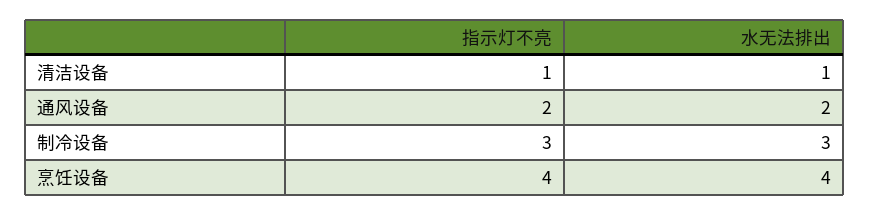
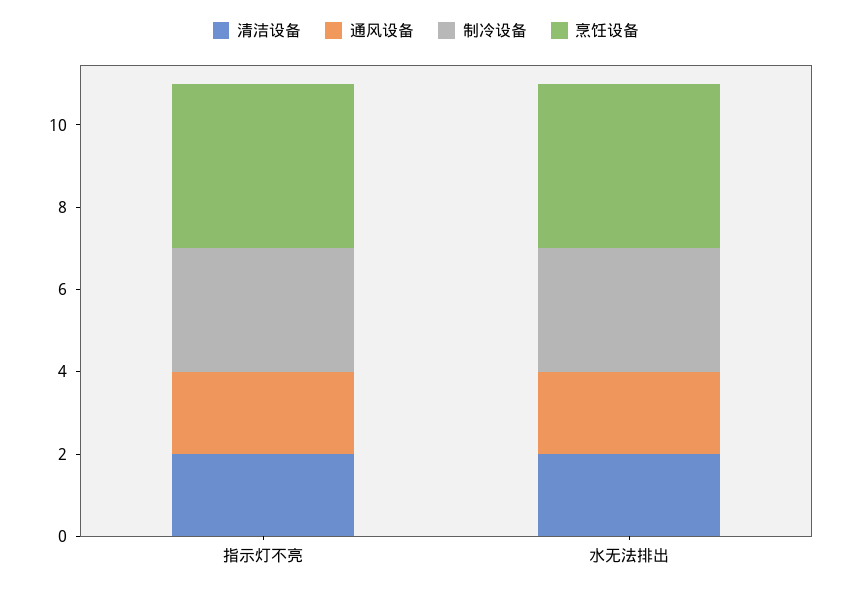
  {
    "清洁设备": {
-     "指示灯不亮": 1,
+     "指示灯不亮": 2,
-     "水无法排出": 1
+     "水无法排出": 2
    },
    "通风设备": {
      "指示灯不亮": 2,
      "水无法排出": 2
    },
    "制冷设备": {
      "指示灯不亮": 3,
      "水无法排出": 3
    },
    "烹饪设备": {
      "指示灯不亮": 4,
      "水无法排出": 4
    }
  }

